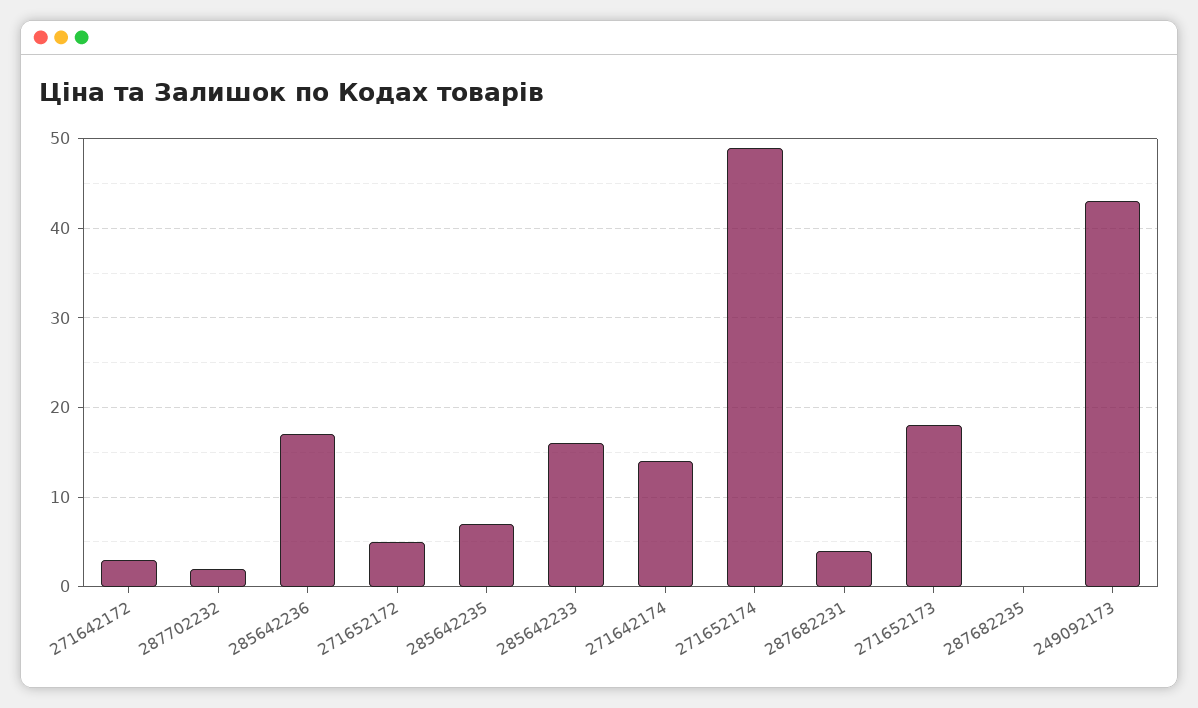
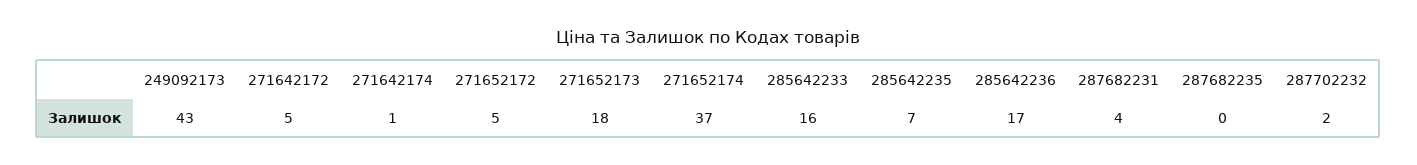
  {
-   "271642172": 3,
+   "271642172": 5,
    "287702232": 2,
    "285642236": 17,
    "271652172": 5,
    "285642235": 7,
    "285642233": 16,
-   "271642174": 14,
+   "271642174": 1,
-   "271652174": 49,
+   "271652174": 37,
    "287682231": 4,
    "271652173": 18,
    "287682235": 0,
    "249092173": 43
  }

